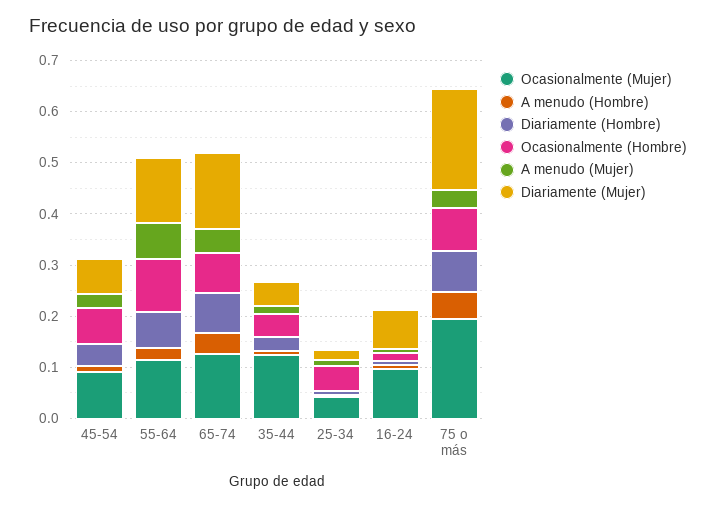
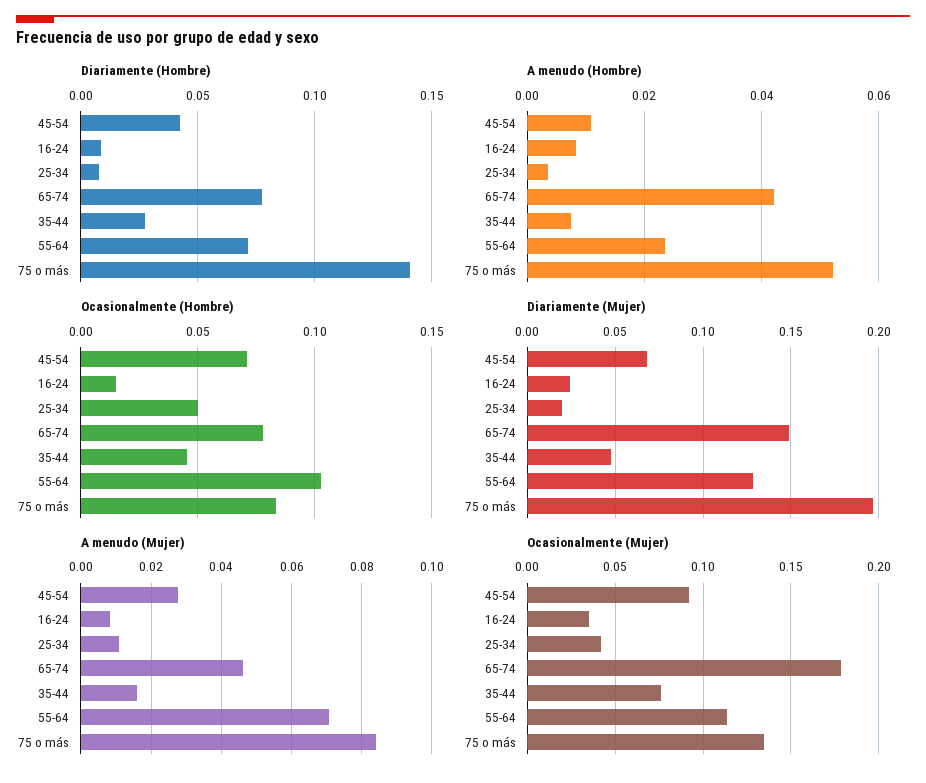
  {
    "Ocasionalmente (Mujer)": {
      "45-54": 0.09,
      "55-64": 0.115,
-     "65-74": 0.12,
+     "65-74": 0.18,
-     "35-44": 0.12,
+     "35-44": 0.075,
      "25-34": 0.04,
-     "16-24": 0.1,
+     "16-24": 0.035,
-     "75 o más": 0.2
+     "75 o más": 0.135
    },
    "A menudo (Hombre)": {
      "45-54": 0.01,
      "55-64": 0.024,
      "65-74": 0.042,
      "35-44": 0.008,
      "25-34": 0.004,
      "16-24": 0.008,
      "75 o más": 0.052
    },
    "Diariamente (Hombre)": {
      "45-54": 0.04,
      "55-64": 0.07,
      "65-74": 0.08,
      "35-44": 0.03,
      "25-34": 0.01,
      "16-24": 0.01,
-     "75 o más": 0.08
+     "75 o más": 0.14
    },
    "Ocasionalmente (Hombre)": {
      "45-54": 0.07,
      "55-64": 0.105,
      "65-74": 0.08,
      "35-44": 0.045,
      "25-34": 0.05,
      "16-24": 0.015,
      "75 o más": 0.085
    },
    "A menudo (Mujer)": {
      "45-54": 0.028,
      "55-64": 0.07,
      "65-74": 0.046,
      "35-44": 0.016,
      "25-34": 0.012,
      "16-24": 0.008,
-     "75 o más": 0.04
+     "75 o más": 0.084
    },
    "Diariamente (Mujer)": {
      "45-54": 0.07,
      "55-64": 0.13,
      "65-74": 0.15,
      "35-44": 0.05,
      "25-34": 0.02,
-     "16-24": 0.08,
+     "16-24": 0.025,
      "75 o más": 0.195
    }
  }

